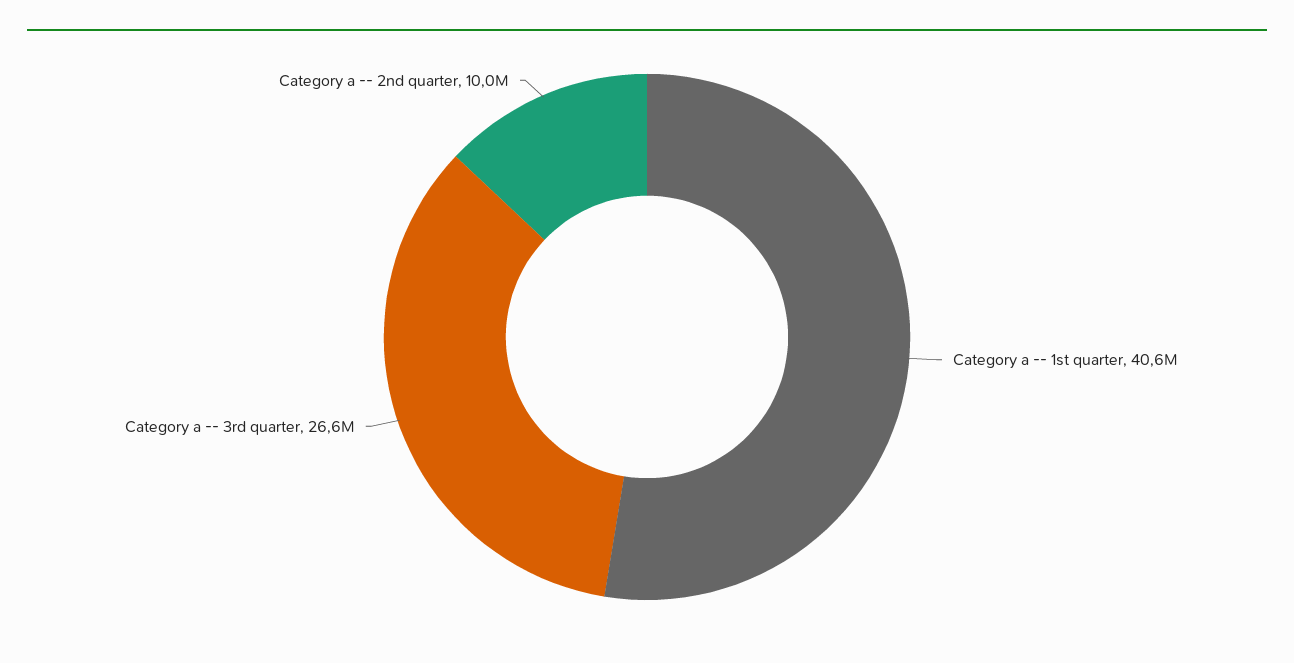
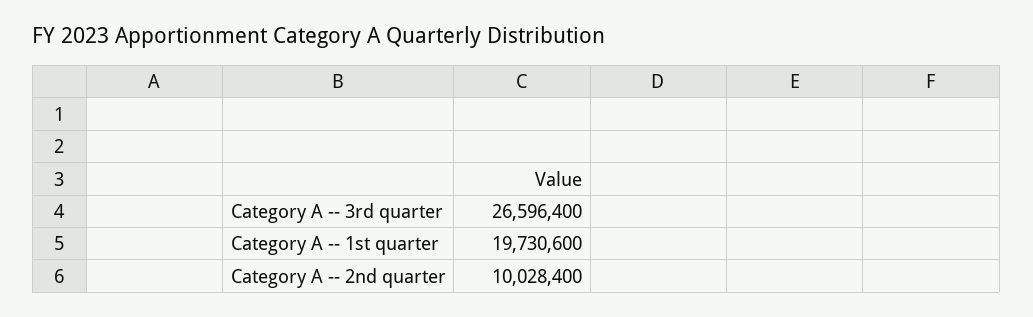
  {
-   "Category a -- 1st quarter": 40600000,
+   "Category a -- 1st quarter": 19730600,
    "Category a -- 3rd quarter": 26596400,
    "Category a -- 2nd quarter": 10028400
  }

